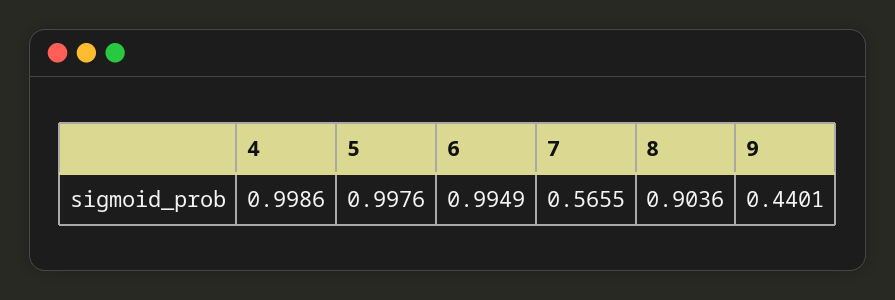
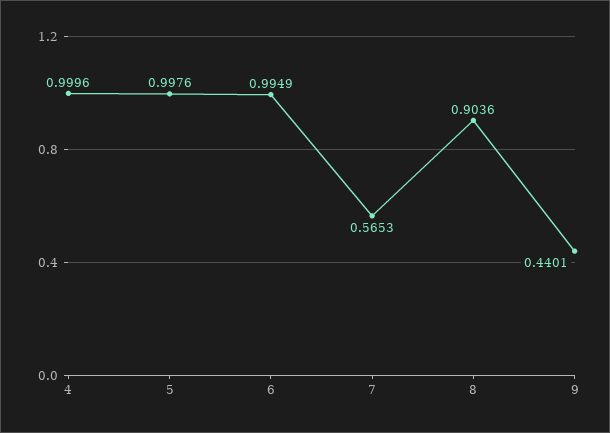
  {
-   "4": 0.9986,
+   "4": 0.9996,
    "5": 0.9976,
    "6": 0.9949,
-   "7": 0.5655,
+   "7": 0.5653,
    "8": 0.9036,
    "9": 0.4401
  }

